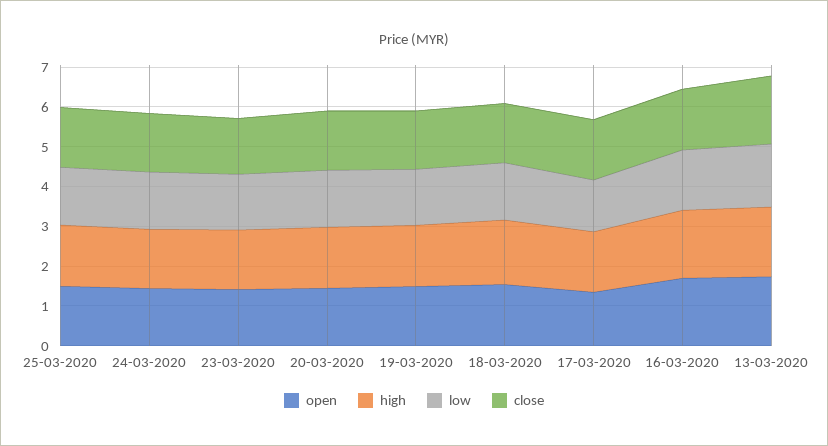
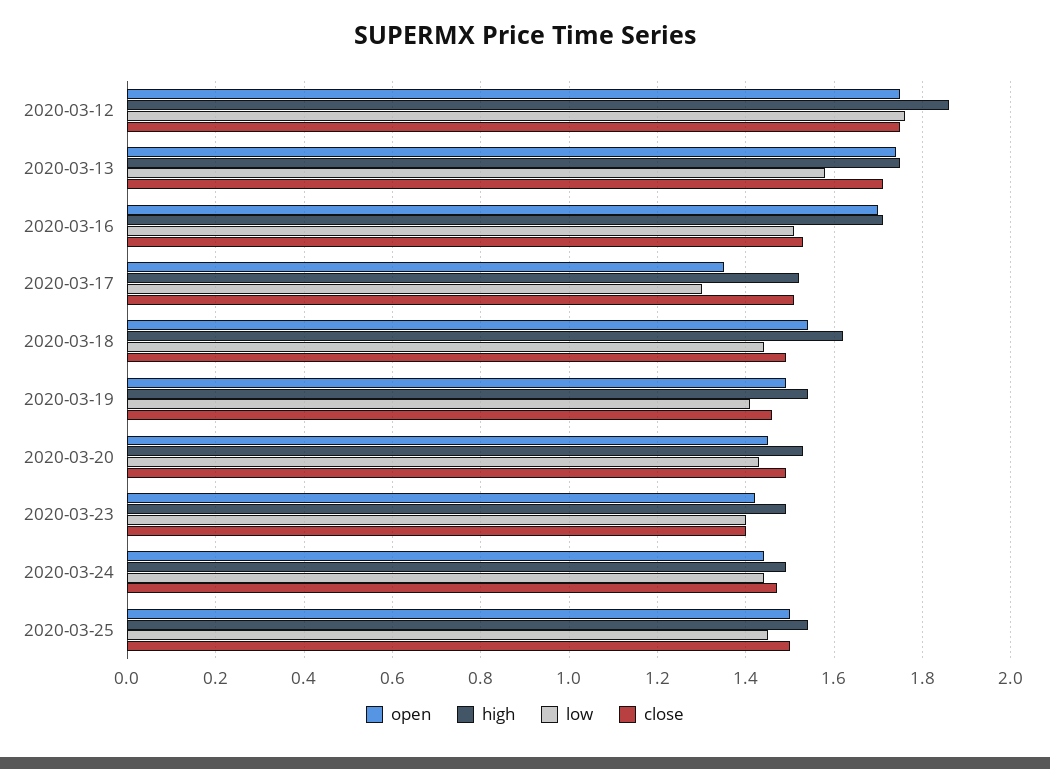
  {
    "open": {
      "25-03-2020": 1.5,
      "24-03-2020": 1.45,
      "23-03-2020": 1.4,
      "20-03-2020": 1.45,
      "19-03-2020": 1.5,
      "18-03-2020": 1.55,
      "17-03-2020": 1.35,
      "16-03-2020": 1.7,
-     "13-03-2020": 1.75
+     "13-03-2020": 1.75,
+     "2020-03-12": 1.75
    },
    "high": {
      "25-03-2020": 1.55,
      "24-03-2020": 1.5,
      "23-03-2020": 1.5,
      "20-03-2020": 1.55,
      "19-03-2020": 1.55,
      "18-03-2020": 1.6,
      "17-03-2020": 1.5,
      "16-03-2020": 1.7,
-     "13-03-2020": 1.75
+     "13-03-2020": 1.75,
+     "2020-03-12": 1.85
    },
    "low": {
      "25-03-2020": 1.45,
      "24-03-2020": 1.45,
      "23-03-2020": 1.4,
      "20-03-2020": 1.45,
      "19-03-2020": 1.4,
      "18-03-2020": 1.45,
      "17-03-2020": 1.3,
      "16-03-2020": 1.5,
-     "13-03-2020": 1.6
+     "13-03-2020": 1.6,
+     "2020-03-12": 1.75
    },
    "close": {
      "25-03-2020": 1.5,
      "24-03-2020": 1.45,
      "23-03-2020": 1.4,
      "20-03-2020": 1.5,
      "19-03-2020": 1.45,
      "18-03-2020": 1.5,
      "17-03-2020": 1.5,
      "16-03-2020": 1.55,
-     "13-03-2020": 1.7
+     "13-03-2020": 1.7,
+     "2020-03-12": 1.75
    }
  }

